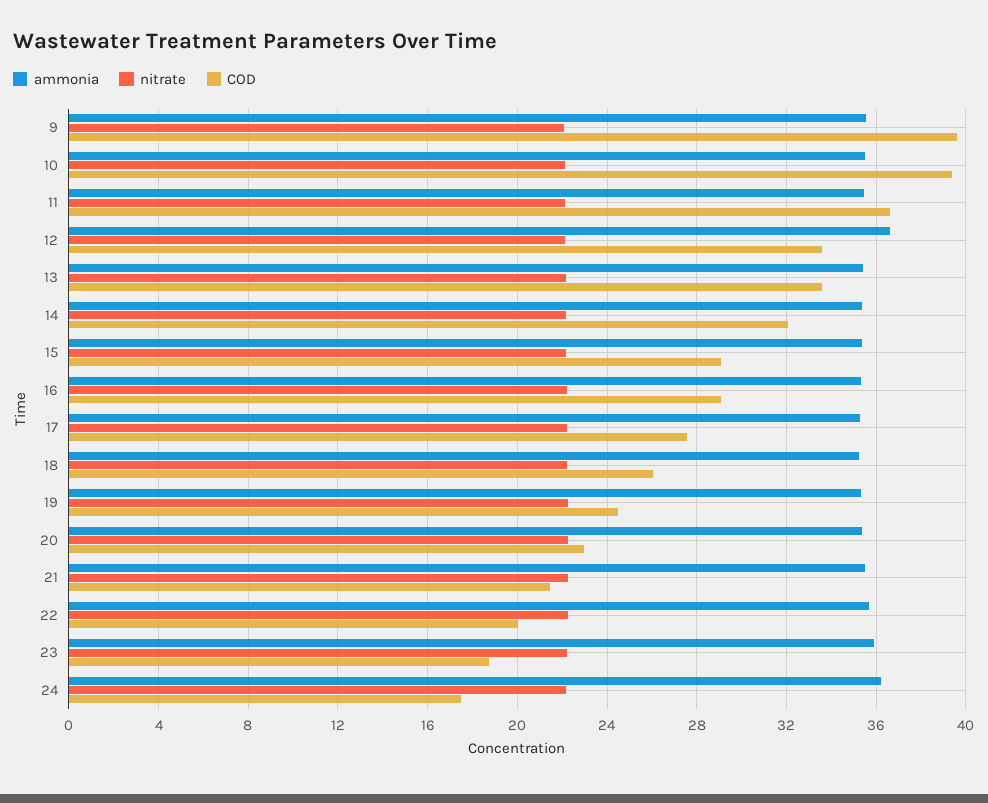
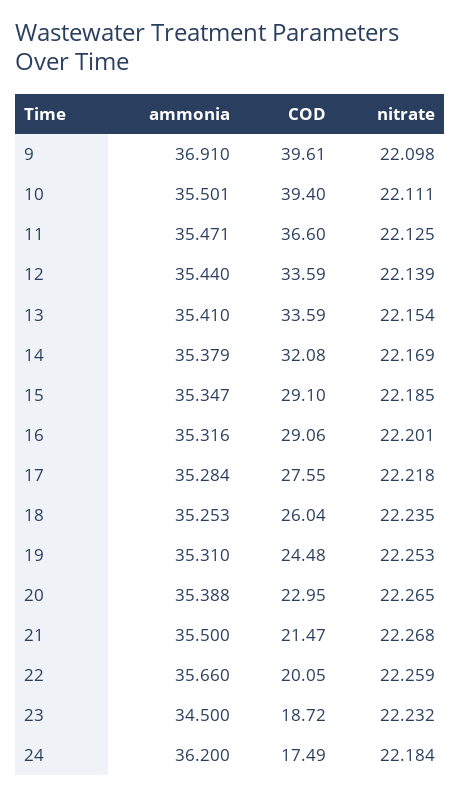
  {
    "ammonia": {
-     "9": 35.5,
+     "9": 36.91,
      "10": 35.501,
      "11": 35.471,
-     "12": 36.5,
+     "12": 35.44,
      "13": 35.41,
      "14": 35.379,
      "15": 35.347,
      "16": 35.316,
      "17": 35.284,
      "18": 35.253,
      "19": 35.31,
      "20": 35.388,
      "21": 35.5,
      "22": 35.66,
-     "23": 36,
+     "23": 34.5,
      "24": 36.2
    },
    "nitrate": {
      "9": 22.098,
      "10": 22.111,
      "11": 22.125,
      "12": 22.139,
      "13": 22.154,
      "14": 22.169,
      "15": 22.185,
      "16": 22.201,
      "17": 22.218,
      "18": 22.235,
      "19": 22.253,
      "20": 22.265,
      "21": 22.268,
      "22": 22.259,
      "23": 22.232,
      "24": 22.184
    },
    "COD": {
      "9": 39.61,
      "10": 39.4,
      "11": 36.6,
      "12": 33.59,
      "13": 33.59,
      "14": 32.08,
      "15": 29.1,
      "16": 29.06,
      "17": 27.55,
      "18": 26.04,
      "19": 24.48,
      "20": 22.95,
      "21": 21.47,
      "22": 20.05,
      "23": 18.72,
      "24": 17.49
    }
  }

